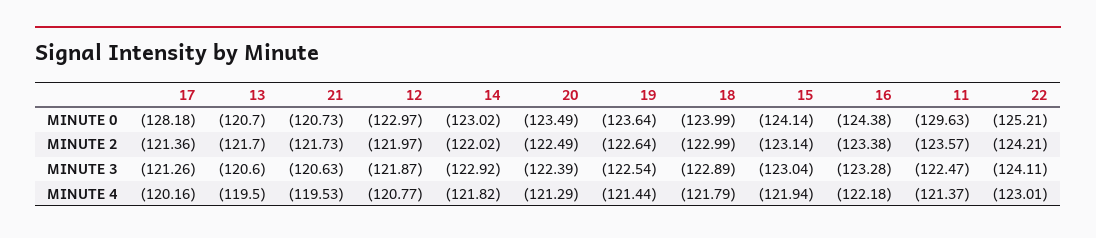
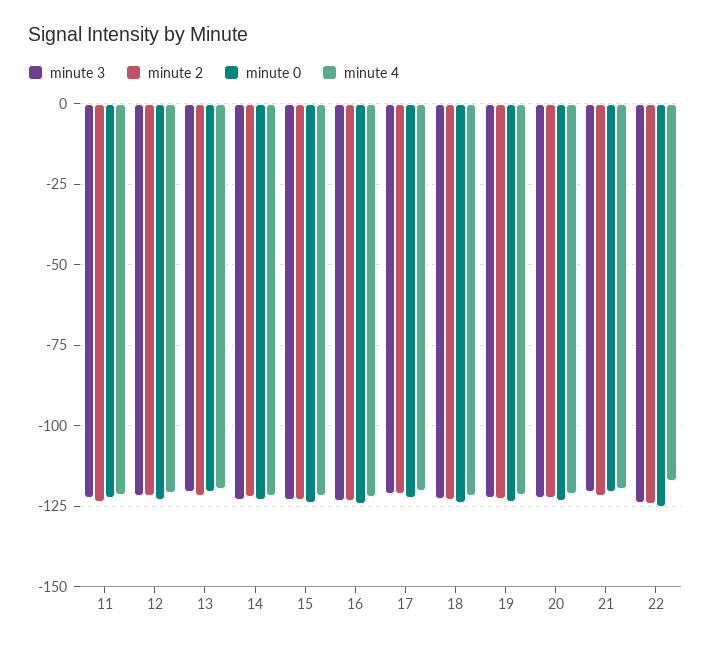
  {
    "MINUTE 0": {
-     "17": -128.18,
+     "17": -122.5,
      "13": -120.7,
      "21": -120.73,
      "12": -122.97,
      "14": -123.02,
      "20": -123.49,
      "19": -123.64,
      "18": -123.99,
      "15": -124.14,
      "16": -124.38,
-     "11": -129.63,
+     "11": -122.5,
      "22": -125.21
    },
    "MINUTE 2": {
      "17": -121.36,
      "13": -121.7,
      "21": -121.73,
      "12": -121.97,
      "14": -122.02,
      "20": -122.49,
      "19": -122.64,
      "18": -122.99,
      "15": -123.14,
      "16": -123.38,
      "11": -123.57,
      "22": -124.21
    },
    "MINUTE 3": {
      "17": -121.26,
      "13": -120.6,
      "21": -120.63,
      "12": -121.87,
      "14": -122.92,
      "20": -122.39,
      "19": -122.54,
      "18": -122.89,
      "15": -123.04,
      "16": -123.28,
      "11": -122.47,
      "22": -124.11
    },
    "MINUTE 4": {
      "17": -120.16,
      "13": -119.5,
      "21": -119.53,
      "12": -120.77,
      "14": -121.82,
      "20": -121.29,
      "19": -121.44,
      "18": -121.79,
      "15": -121.94,
      "16": -122.18,
      "11": -121.37,
-     "22": -123.01
+     "22": -117.5
    }
  }

